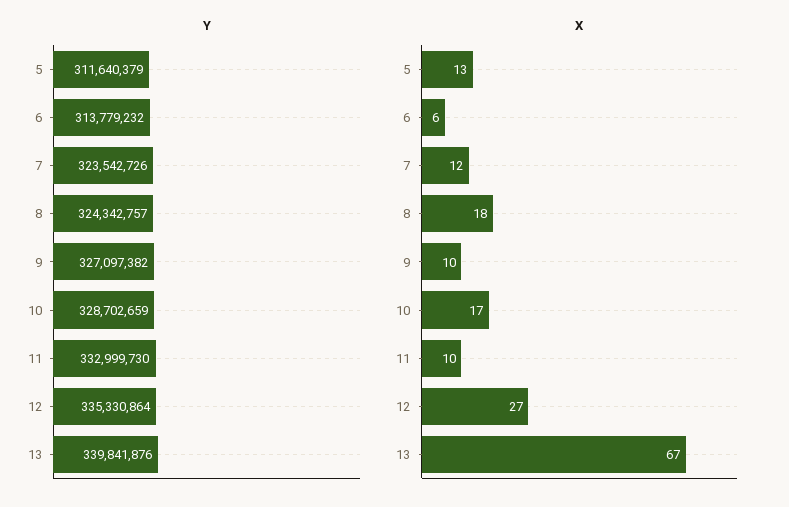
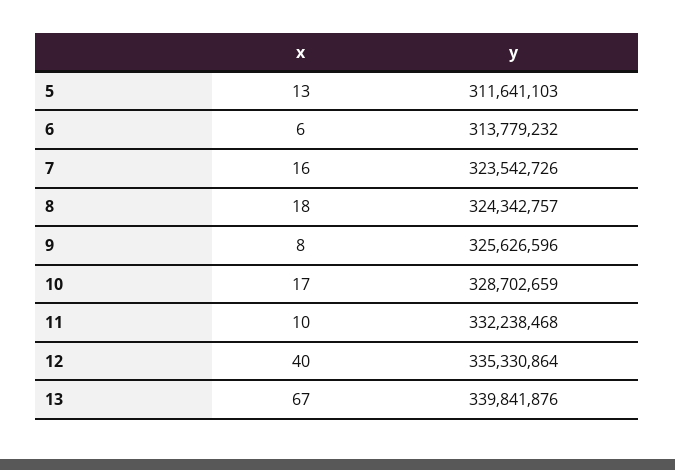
  {
    "Y": {
-     "5": 311640379,
+     "5": 311641103,
      "6": 313779232,
      "7": 323542726,
      "8": 324342757,
-     "9": 327097382,
+     "9": 325626596,
      "10": 328702659,
-     "11": 332999730,
+     "11": 332238468,
      "12": 335330864,
      "13": 339841876
    },
    "X": {
      "5": 13,
      "6": 6,
-     "7": 12,
+     "7": 16,
      "8": 18,
-     "9": 10,
+     "9": 8,
      "10": 17,
      "11": 10,
-     "12": 27,
+     "12": 40,
      "13": 67
    }
  }

